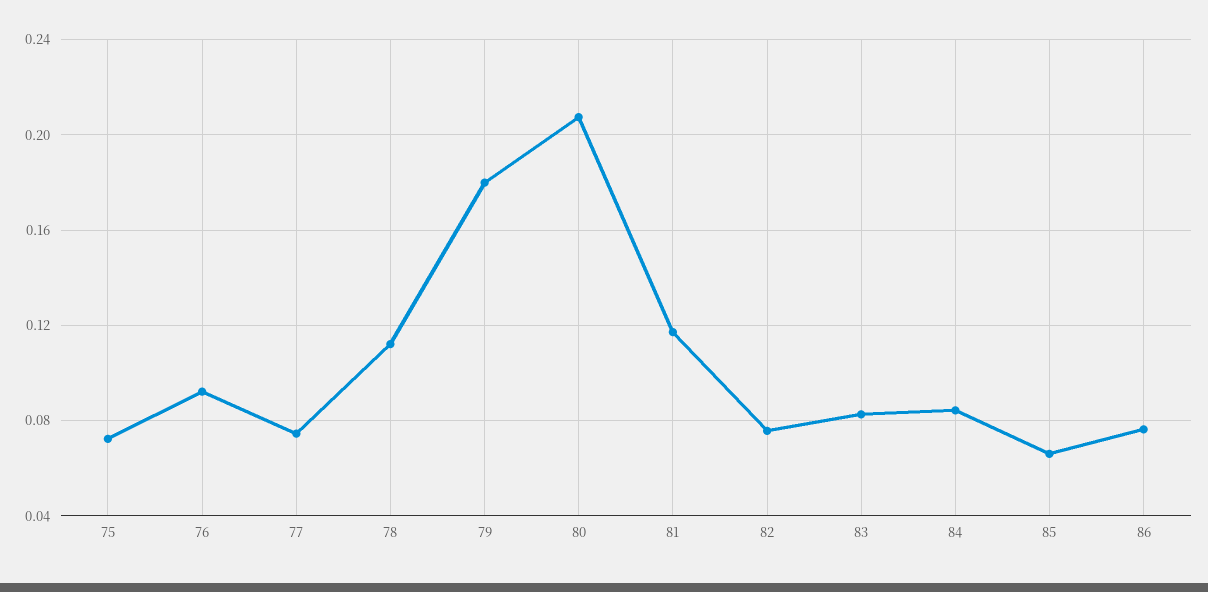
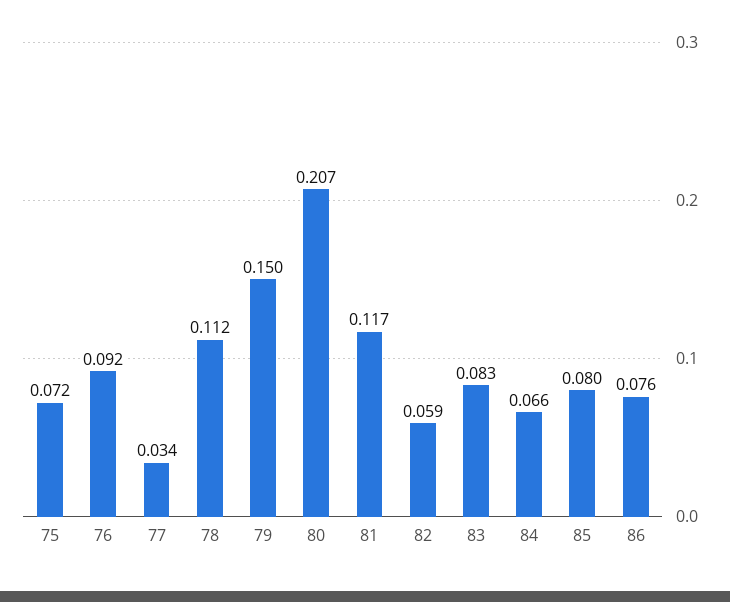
  {
    "75": 0.072,
    "76": 0.092,
-   "77": 0.075,
+   "77": 0.034,
    "78": 0.112,
-   "79": 0.18,
+   "79": 0.15,
    "80": 0.207,
    "81": 0.117,
-   "82": 0.075,
+   "82": 0.059,
    "83": 0.083,
-   "84": 0.085,
+   "84": 0.066,
-   "85": 0.065,
+   "85": 0.08,
    "86": 0.076
  }

